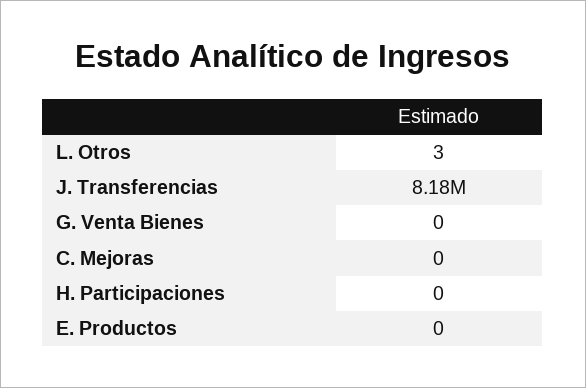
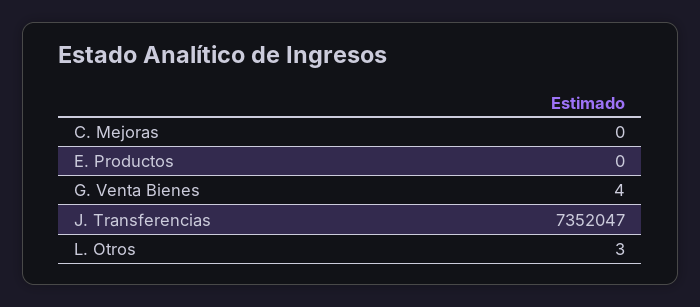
  {
    "L. Otros": 3,
-   "J. Transferencias": 8180000,
+   "J. Transferencias": 7352047,
-   "G. Venta Bienes": 0,
+   "G. Venta Bienes": 4,
    "C. Mejoras": 0,
-   "H. Participaciones": 0,
    "E. Productos": 0
  }

